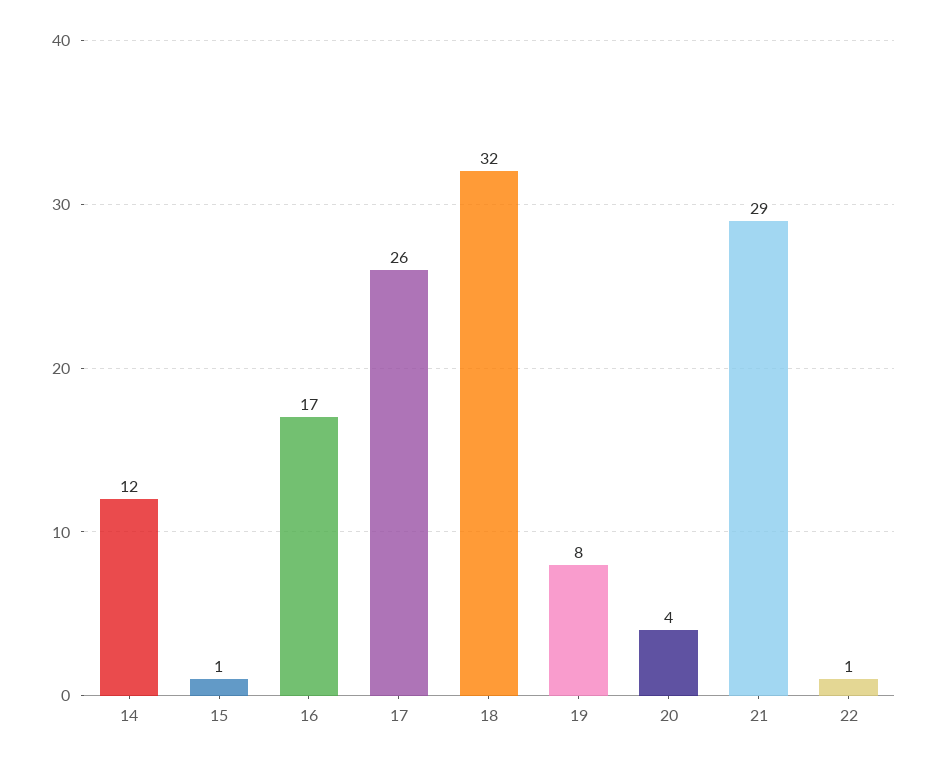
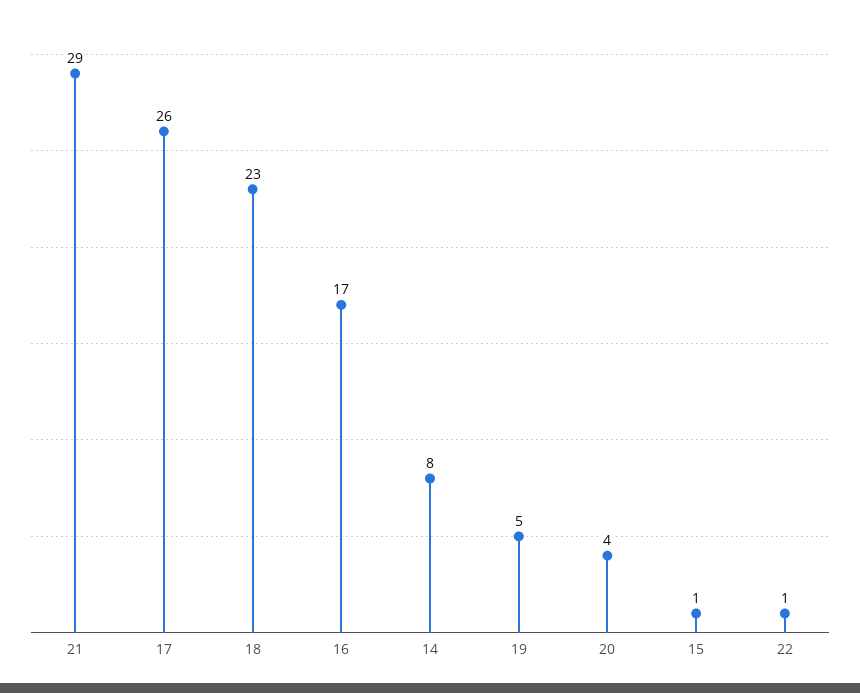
  {
-   "14": 12,
+   "14": 8,
    "15": 1,
    "16": 17,
    "17": 26,
-   "18": 32,
+   "18": 23,
-   "19": 8,
+   "19": 5,
    "20": 4,
    "21": 29,
    "22": 1
  }

